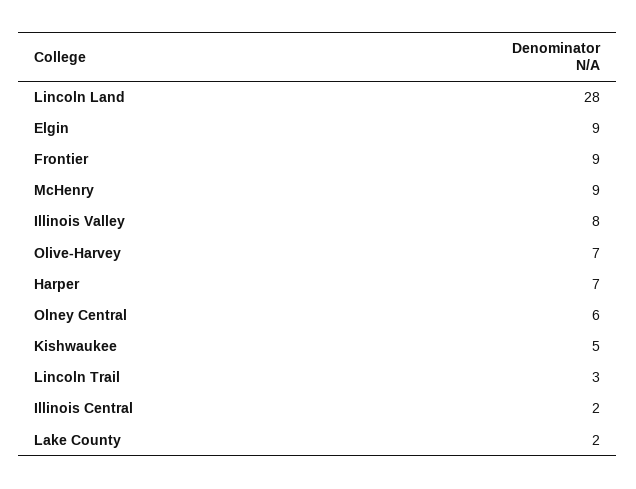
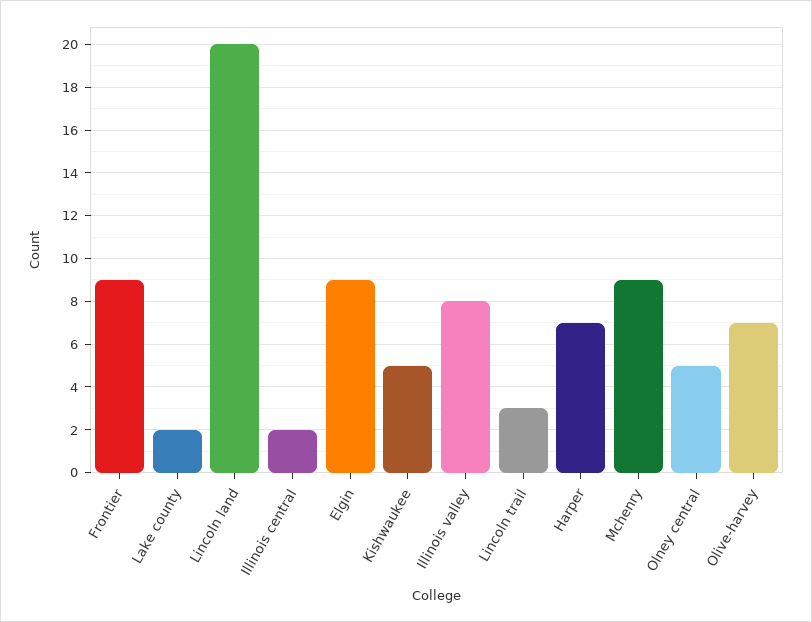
  {
-   "Lincoln Land": 28,
+   "Lincoln Land": 20,
    "Elgin": 9,
    "Frontier": 9,
    "McHenry": 9,
    "Illinois Valley": 8,
    "Olive-Harvey": 7,
    "Harper": 7,
-   "Olney Central": 6,
+   "Olney Central": 5,
    "Kishwaukee": 5,
    "Lincoln Trail": 3,
    "Illinois Central": 2,
    "Lake County": 2
  }

